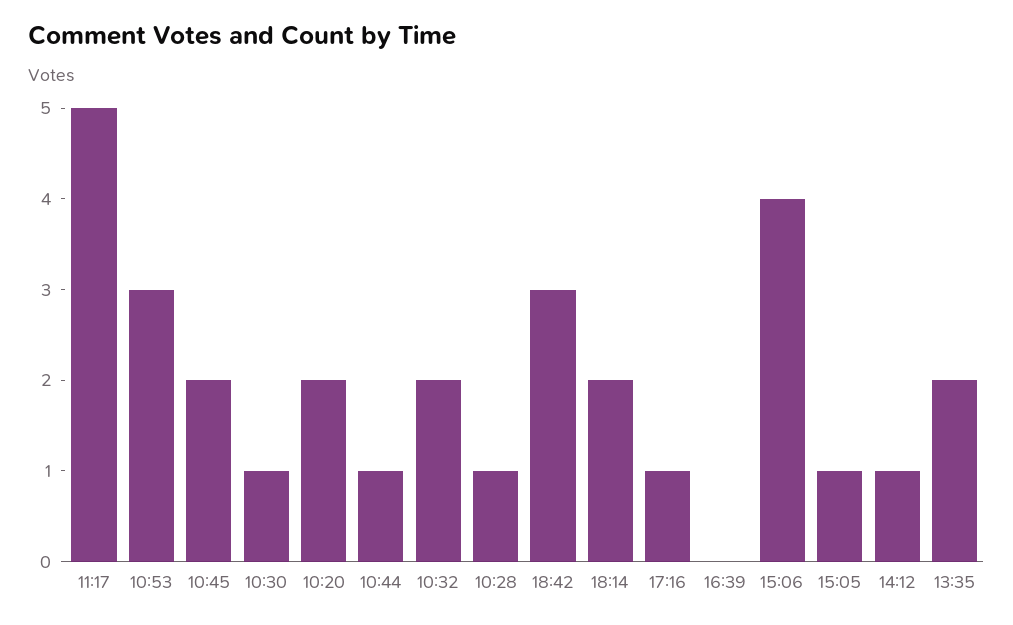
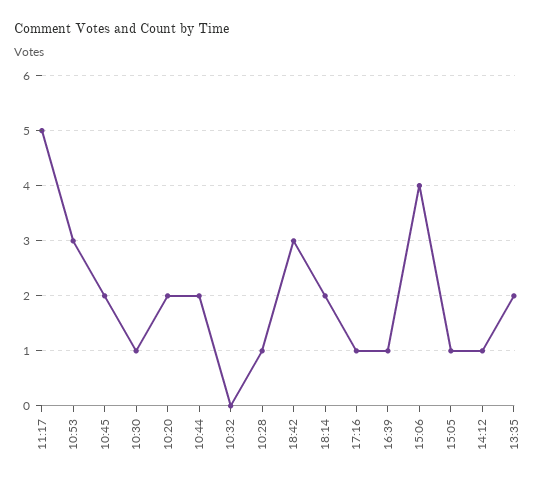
  {
    "11:17": 5,
    "10:53": 3,
    "10:45": 2,
    "10:30": 1,
    "10:20": 2,
-   "10:44": 1,
+   "10:44": 2,
-   "10:32": 2,
+   "10:32": 0,
    "10:28": 1,
    "18:42": 3,
    "18:14": 2,
    "17:16": 1,
-   "16:39": 0,
+   "16:39": 1,
    "15:06": 4,
    "15:05": 1,
    "14:12": 1,
    "13:35": 2
  }

